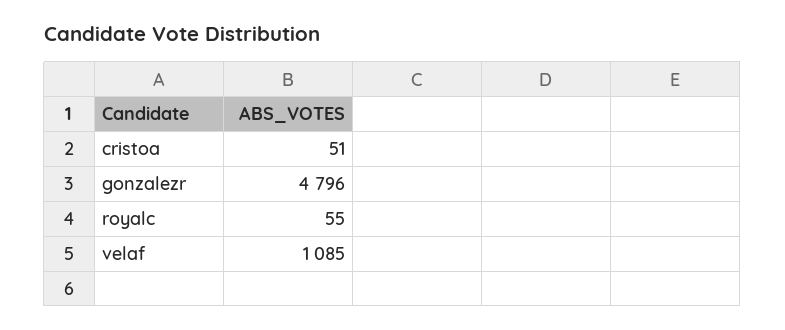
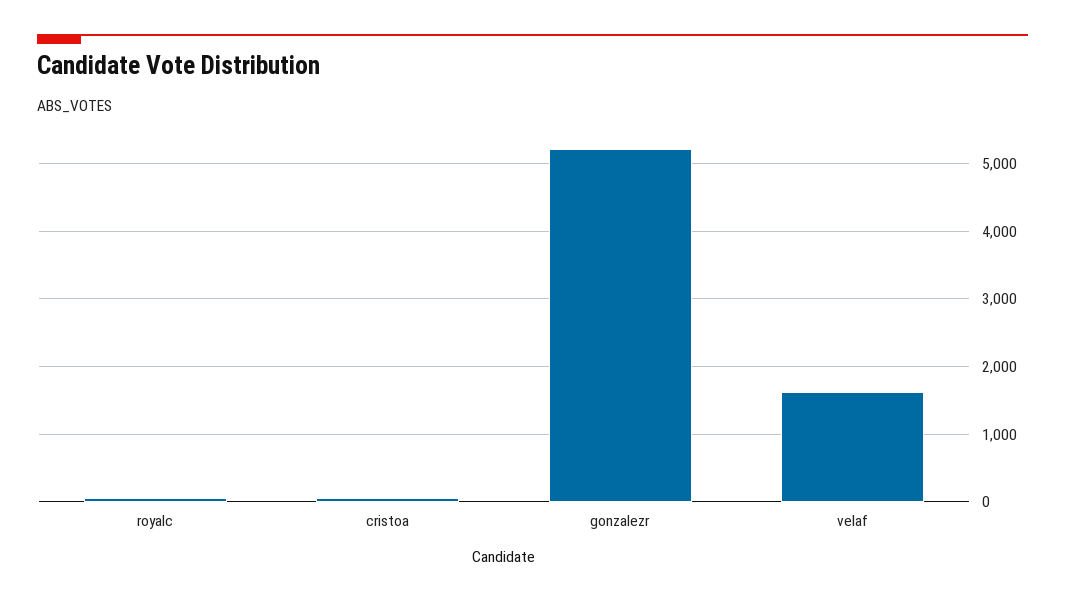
  {
    "cristoa": 51,
-   "gonzalezr": 4796,
+   "gonzalezr": 5200,
    "royalc": 55,
-   "velaf": 1085
+   "velaf": 1600
  }

